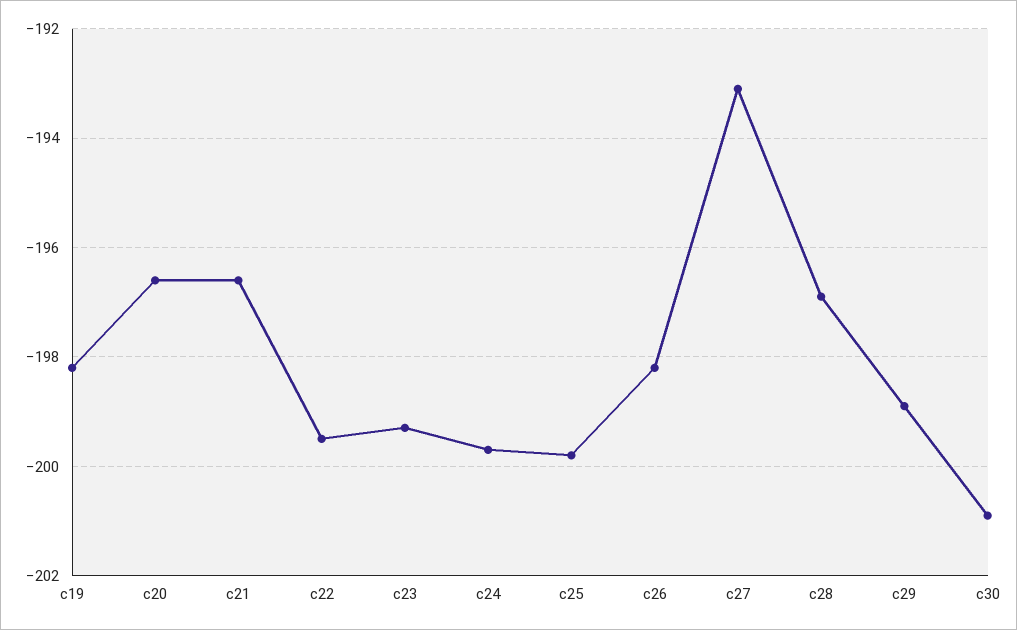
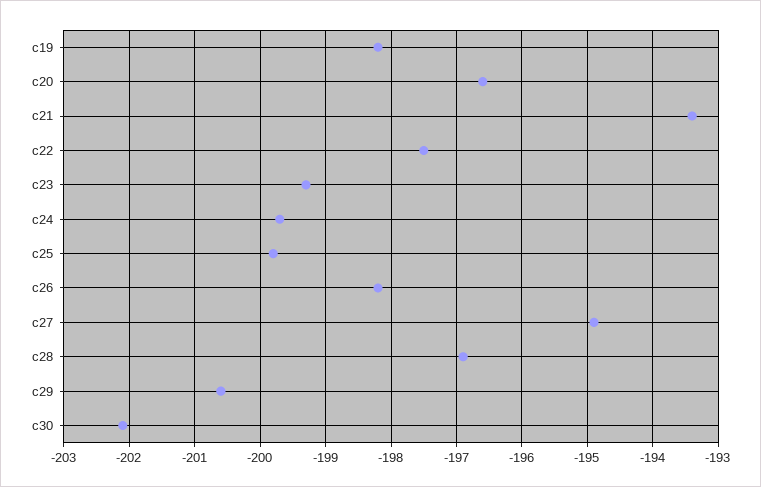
  {
    "c19": -198.2,
    "c20": -196.6,
-   "c21": -196.5,
+   "c21": -193.4,
-   "c22": -199.5,
+   "c22": -197.5,
    "c23": -199.3,
    "c24": -199.7,
    "c25": -199.8,
    "c26": -198.2,
-   "c27": -193,
+   "c27": -194.9,
    "c28": -196.9,
-   "c29": -199,
+   "c29": -200.6,
-   "c30": -201
+   "c30": -202.1
  }

